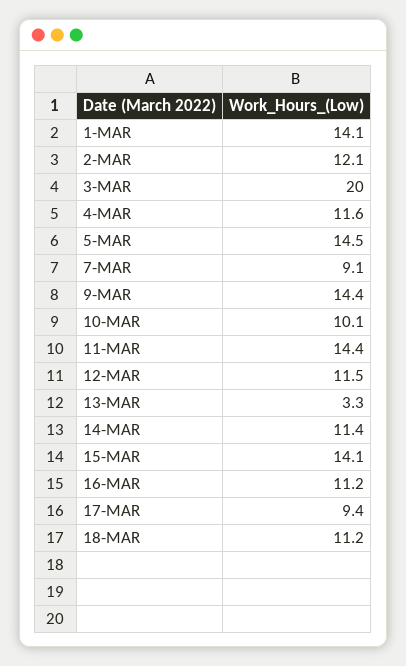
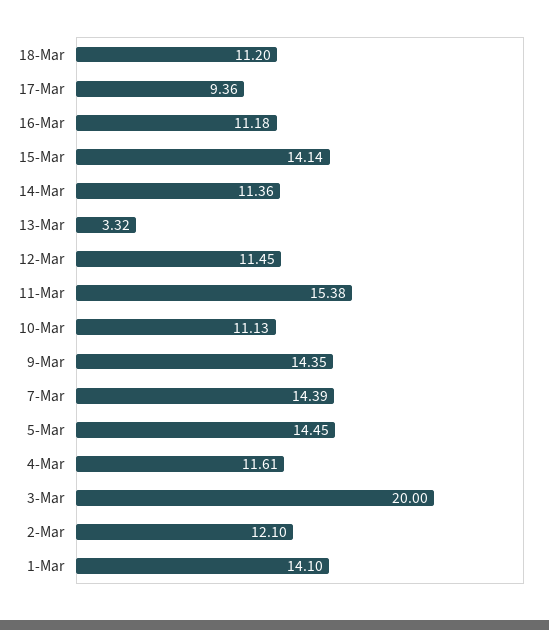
  {
    "1-MAR": 14.1,
    "2-MAR": 12.1,
    "3-MAR": 20,
    "4-MAR": 11.61,
    "5-MAR": 14.45,
-   "7-MAR": 9.1,
+   "7-MAR": 14.39,
    "9-MAR": 14.35,
-   "10-MAR": 10.1,
+   "10-MAR": 11.13,
-   "11-MAR": 14.4,
+   "11-MAR": 15.38,
    "12-MAR": 11.45,
    "13-MAR": 3.32,
    "14-MAR": 11.36,
    "15-MAR": 14.14,
    "16-MAR": 11.18,
    "17-MAR": 9.36,
    "18-MAR": 11.2
  }

